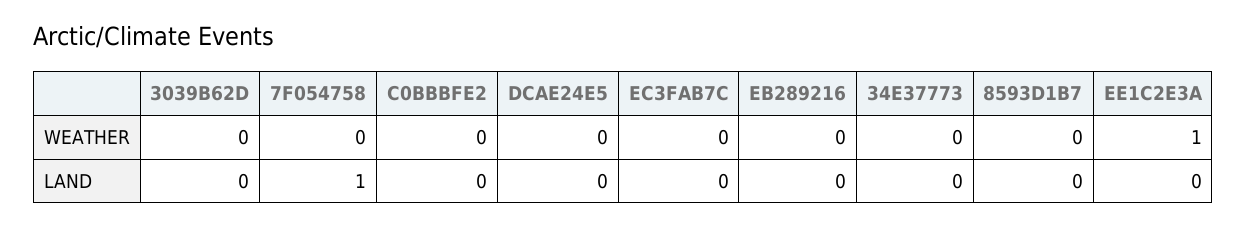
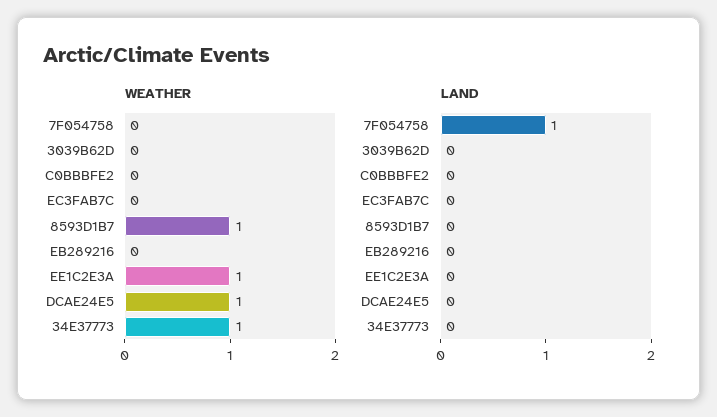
  {
    "WEATHER": {
      "3039B62D": 0,
      "7F054758": 0,
      "C0BBBFE2": 0,
-     "DCAE24E5": 0,
+     "DCAE24E5": 1,
      "EC3FAB7C": 0,
      "EB289216": 0,
-     "34E37773": 0,
+     "34E37773": 1,
-     "8593D1B7": 0,
+     "8593D1B7": 1,
      "EE1C2E3A": 1
    },
    "LAND": {
      "3039B62D": 0,
      "7F054758": 1,
      "C0BBBFE2": 0,
      "DCAE24E5": 0,
      "EC3FAB7C": 0,
      "EB289216": 0,
      "34E37773": 0,
      "8593D1B7": 0,
      "EE1C2E3A": 0
    }
  }

